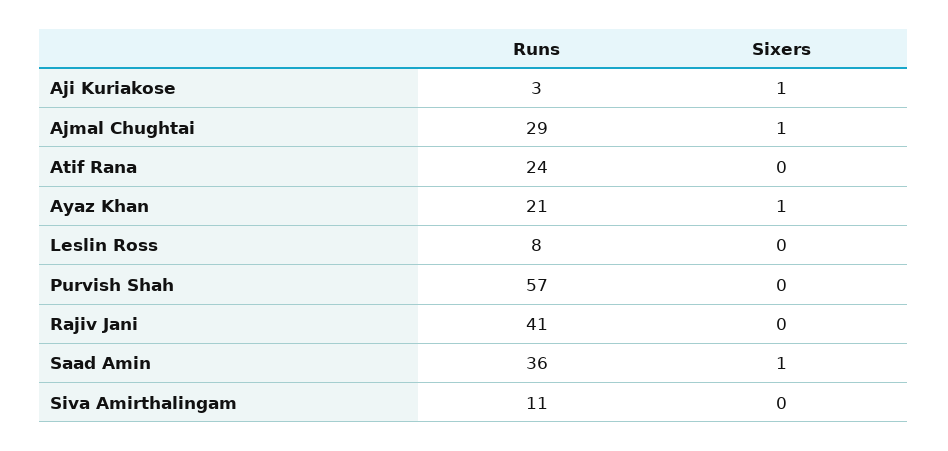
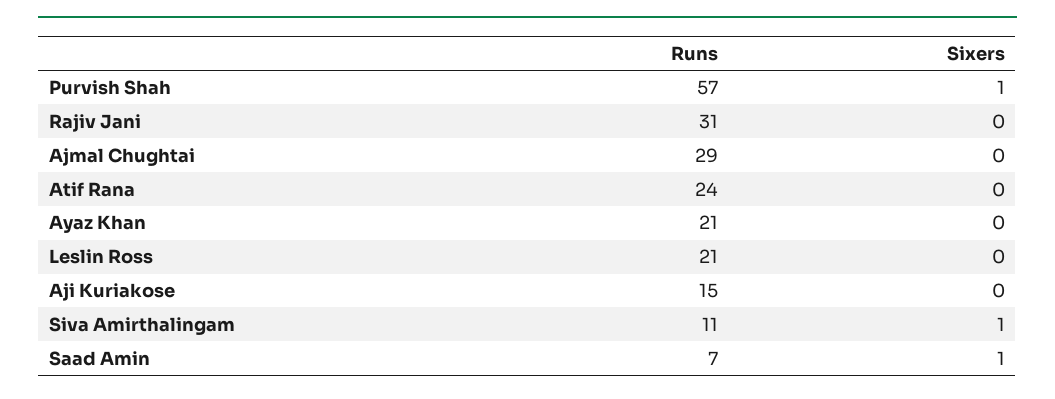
  {
    "Runs": {
-     "Aji Kuriakose": 3,
+     "Aji Kuriakose": 15,
      "Ajmal Chughtai": 29,
      "Atif Rana": 24,
      "Ayaz Khan": 21,
-     "Leslin Ross": 8,
+     "Leslin Ross": 21,
      "Purvish Shah": 57,
-     "Rajiv Jani": 41,
+     "Rajiv Jani": 31,
-     "Saad Amin": 36,
+     "Saad Amin": 7,
      "Siva Amirthalingam": 11
    },
    "Sixers": {
-     "Aji Kuriakose": 1,
+     "Aji Kuriakose": 0,
-     "Ajmal Chughtai": 1,
+     "Ajmal Chughtai": 0,
      "Atif Rana": 0,
-     "Ayaz Khan": 1,
+     "Ayaz Khan": 0,
      "Leslin Ross": 0,
-     "Purvish Shah": 0,
+     "Purvish Shah": 1,
      "Rajiv Jani": 0,
      "Saad Amin": 1,
-     "Siva Amirthalingam": 0
+     "Siva Amirthalingam": 1
    }
  }

